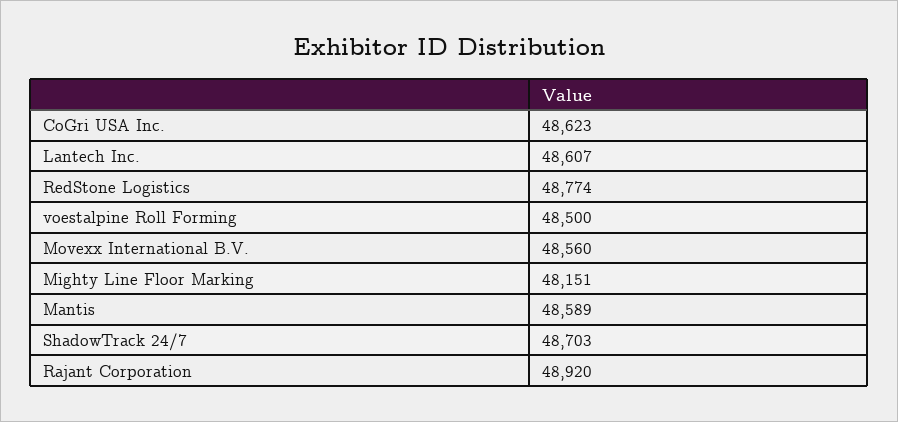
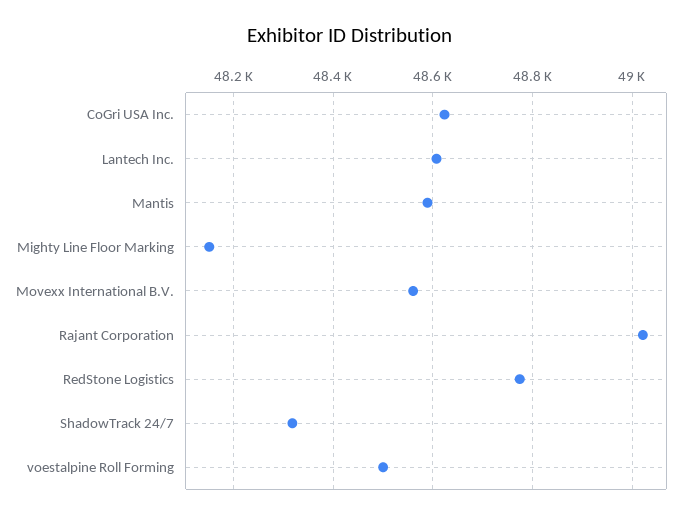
  {
    "CoGri USA Inc.": 48623,
    "Lantech Inc.": 48607,
    "RedStone Logistics": 48774,
    "voestalpine Roll Forming": 48500,
    "Movexx International B.V.": 48560,
    "Mighty Line Floor Marking": 48151,
    "Mantis": 48589,
-   "ShadowTrack 24/7": 48703,
+   "ShadowTrack 24/7": 48320,
-   "Rajant Corporation": 48920
+   "Rajant Corporation": 49020
  }

